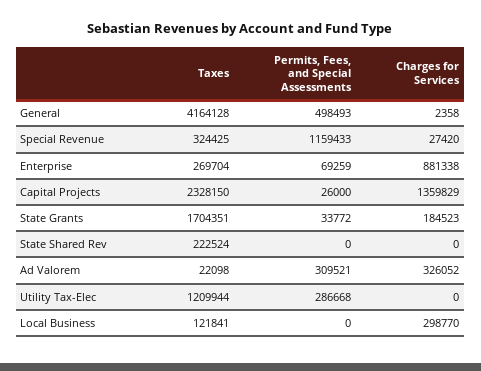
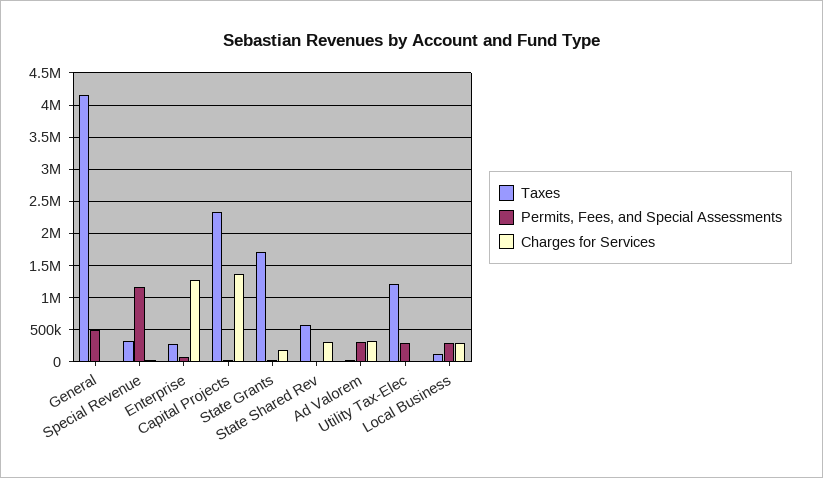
  {
    "Taxes": {
      "General": 4164128,
      "Special Revenue": 324425,
      "Enterprise": 269704,
      "Capital Projects": 2328150,
      "State Grants": 1704351,
-     "State Shared Rev": 222524,
+     "State Shared Rev": 600000,
      "Ad Valorem": 22098,
      "Utility Tax-Elec": 1209944,
      "Local Business": 121841
    },
    "Permits, Fees, and Special Assessments": {
      "General": 498493,
      "Special Revenue": 1159433,
      "Enterprise": 69259,
      "Capital Projects": 26000,
      "State Grants": 33772,
      "State Shared Rev": 0,
      "Ad Valorem": 309521,
      "Utility Tax-Elec": 286668,
-     "Local Business": 0
+     "Local Business": 300000
    },
    "Charges for Services": {
      "General": 2358,
      "Special Revenue": 27420,
-     "Enterprise": 881338,
+     "Enterprise": 1300000,
      "Capital Projects": 1359829,
      "State Grants": 184523,
-     "State Shared Rev": 0,
+     "State Shared Rev": 300000,
      "Ad Valorem": 326052,
      "Utility Tax-Elec": 0,
      "Local Business": 298770
    }
  }

